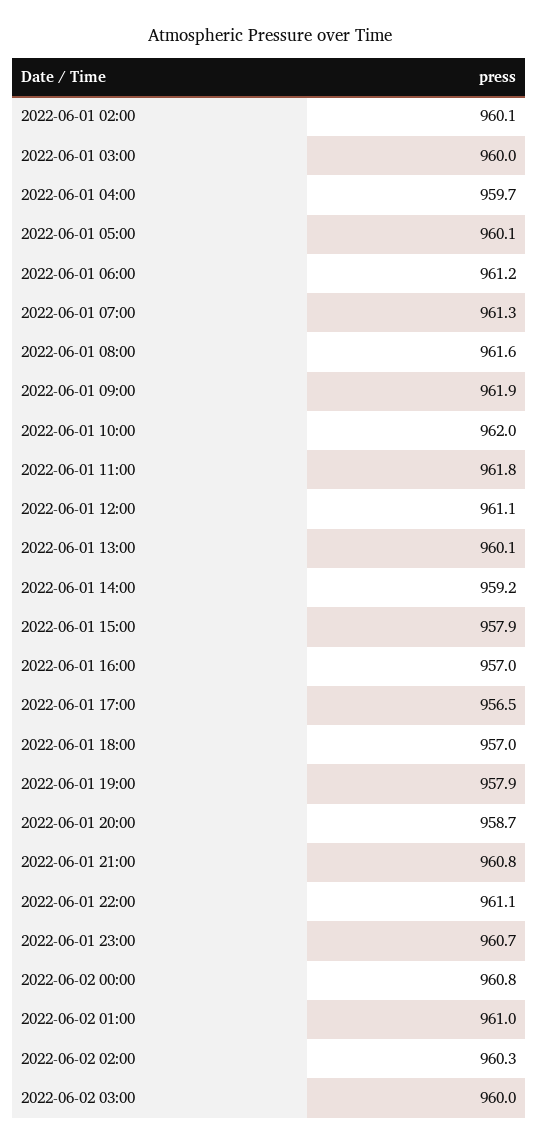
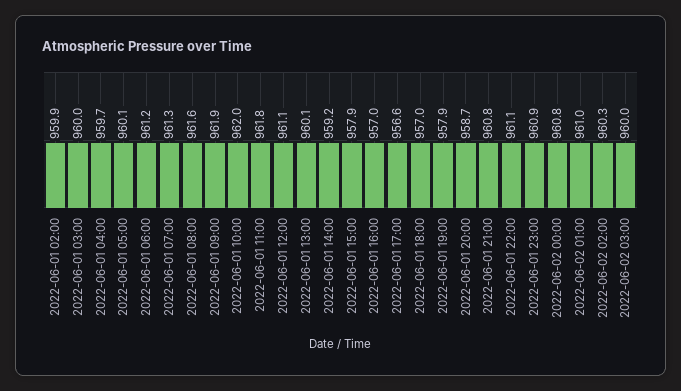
  {
-   "2022-06-01 02:00": 960.1,
+   "2022-06-01 02:00": 959.9,
    "2022-06-01 03:00": 960,
    "2022-06-01 04:00": 959.7,
    "2022-06-01 05:00": 960.1,
    "2022-06-01 06:00": 961.2,
    "2022-06-01 07:00": 961.3,
    "2022-06-01 08:00": 961.6,
    "2022-06-01 09:00": 961.9,
    "2022-06-01 10:00": 962,
    "2022-06-01 11:00": 961.8,
    "2022-06-01 12:00": 961.1,
    "2022-06-01 13:00": 960.1,
    "2022-06-01 14:00": 959.2,
    "2022-06-01 15:00": 957.9,
    "2022-06-01 16:00": 957,
-   "2022-06-01 17:00": 956.5,
+   "2022-06-01 17:00": 956.6,
    "2022-06-01 18:00": 957,
    "2022-06-01 19:00": 957.9,
    "2022-06-01 20:00": 958.7,
    "2022-06-01 21:00": 960.8,
    "2022-06-01 22:00": 961.1,
-   "2022-06-01 23:00": 960.7,
+   "2022-06-01 23:00": 960.9,
    "2022-06-02 00:00": 960.8,
    "2022-06-02 01:00": 961,
    "2022-06-02 02:00": 960.3,
    "2022-06-02 03:00": 960
  }

